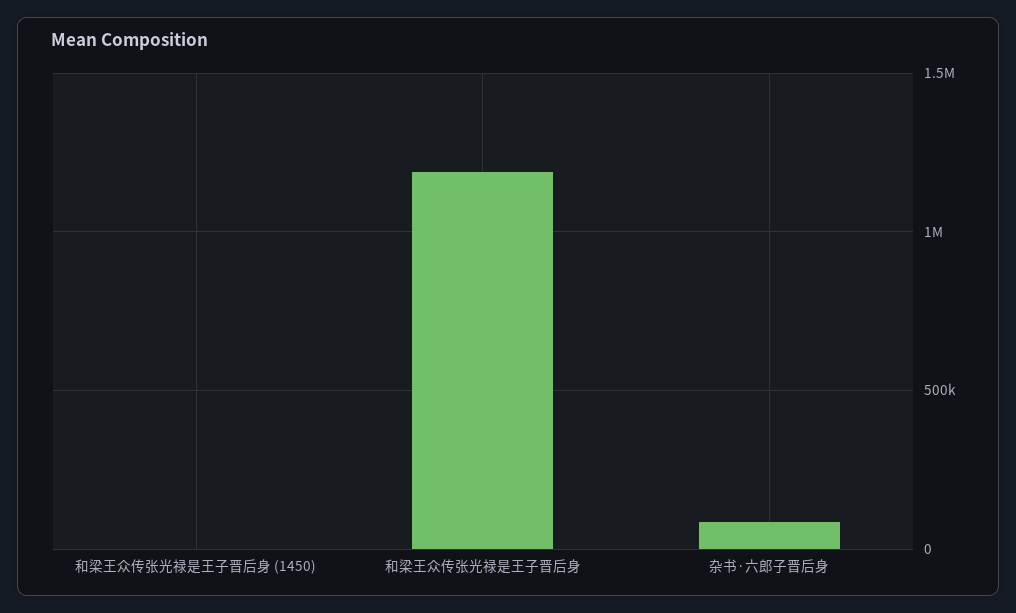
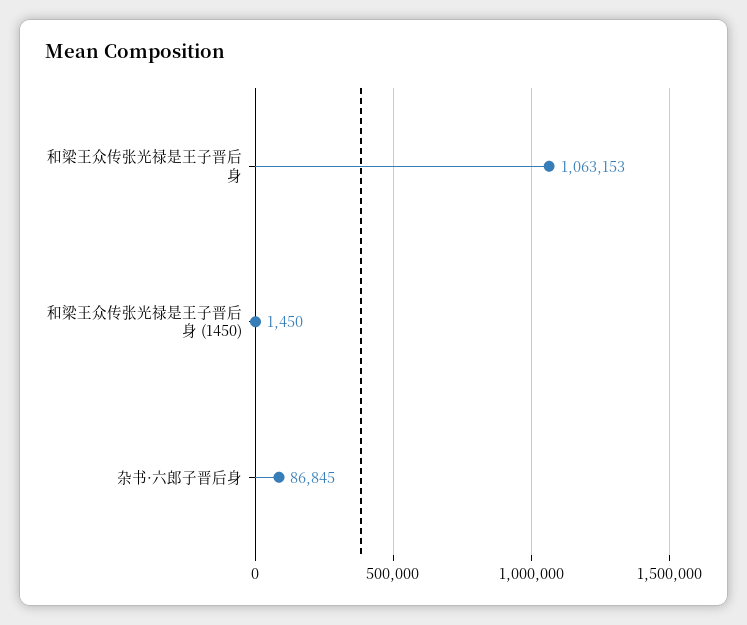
  {
    "和梁王众传张光禄是王子晋后身 (1450)": 1450,
-   "和梁王众传张光禄是王子晋后身": 1200000,
+   "和梁王众传张光禄是王子晋后身": 1063153,
    "杂书·六郎子晋后身": 86845
  }

